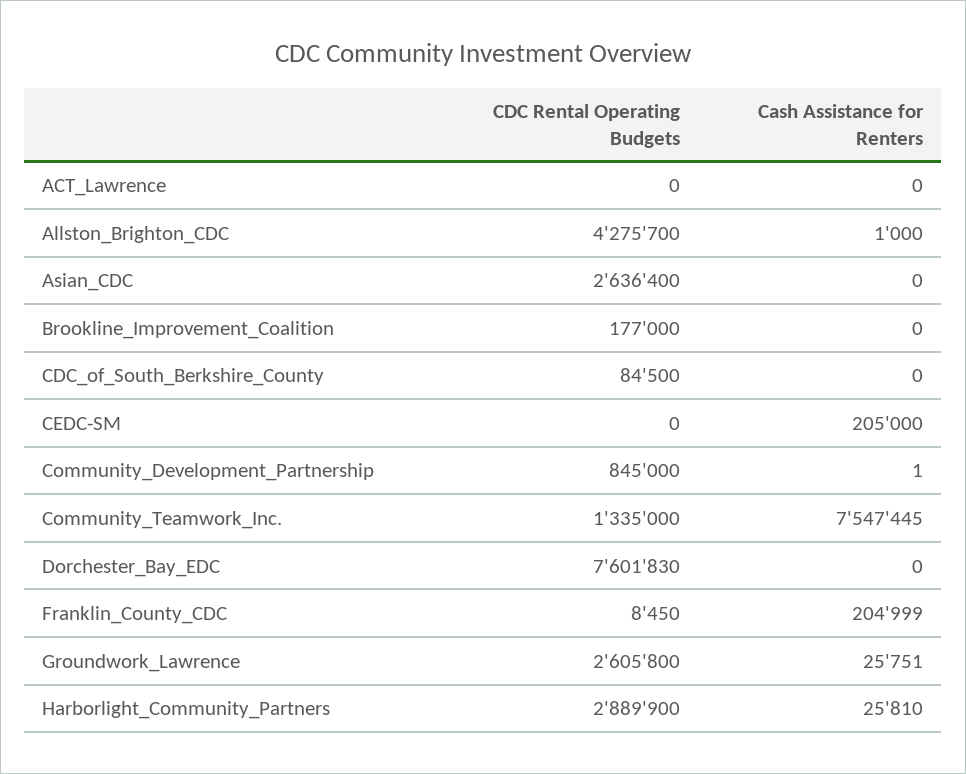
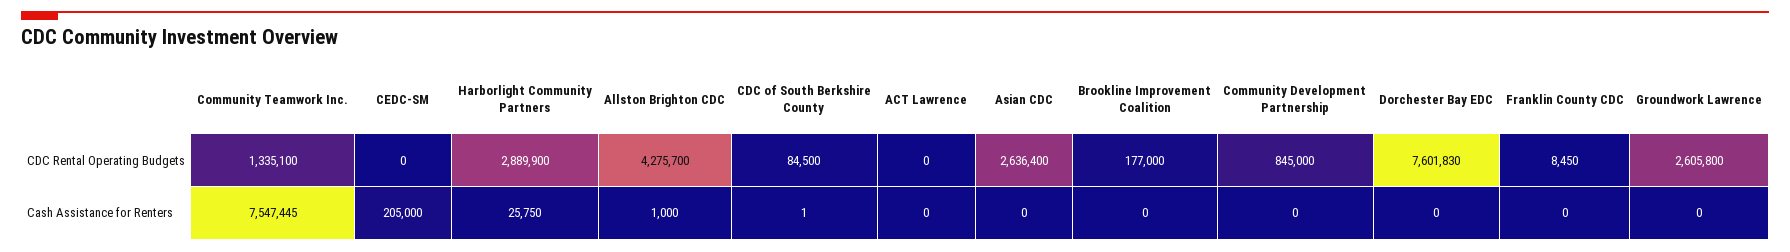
  {
    "CDC Rental Operating Budgets": {
      "ACT_Lawrence": 0,
      "Allston_Brighton_CDC": 4275700,
      "Asian_CDC": 2636400,
      "Brookline_Improvement_Coalition": 177000,
      "CDC_of_South_Berkshire_County": 84500,
      "CEDC-SM": 0,
      "Community_Development_Partnership": 845000,
-     "Community_Teamwork_Inc.": 1335000,
+     "Community_Teamwork_Inc.": 1335100,
      "Dorchester_Bay_EDC": 7601830,
      "Franklin_County_CDC": 8450,
      "Groundwork_Lawrence": 2605800,
      "Harborlight_Community_Partners": 2889900
    },
    "Cash Assistance for Renters": {
      "ACT_Lawrence": 0,
      "Allston_Brighton_CDC": 1000,
      "Asian_CDC": 0,
      "Brookline_Improvement_Coalition": 0,
-     "CDC_of_South_Berkshire_County": 0,
+     "CDC_of_South_Berkshire_County": 1,
      "CEDC-SM": 205000,
-     "Community_Development_Partnership": 1,
+     "Community_Development_Partnership": 0,
      "Community_Teamwork_Inc.": 7547445,
      "Dorchester_Bay_EDC": 0,
-     "Franklin_County_CDC": 204999,
+     "Franklin_County_CDC": 0,
-     "Groundwork_Lawrence": 25751,
+     "Groundwork_Lawrence": 0,
-     "Harborlight_Community_Partners": 25810
+     "Harborlight_Community_Partners": 25750
    }
  }

